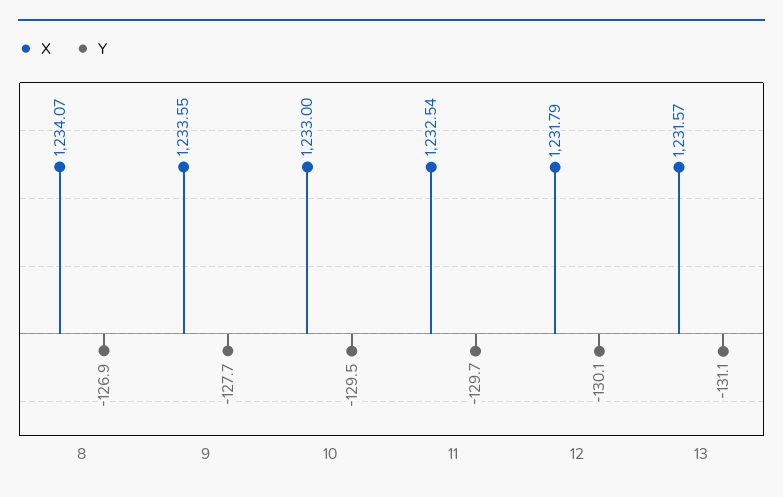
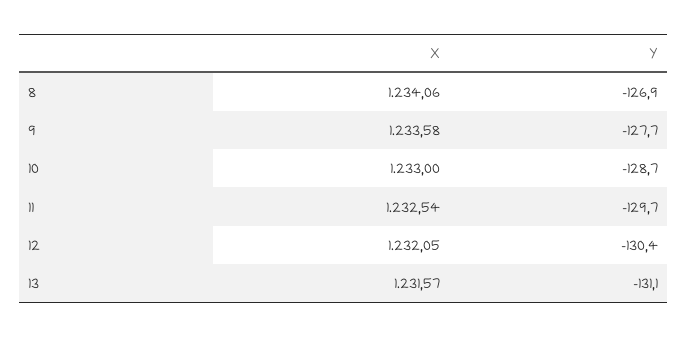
  {
    "X": {
-     "8": 1234.07,
+     "8": 1234.06,
-     "9": 1233.55,
+     "9": 1233.58,
      "10": 1233,
      "11": 1232.54,
-     "12": 1231.79,
+     "12": 1232.05,
      "13": 1231.57
    },
    "Y": {
      "8": -126.9,
      "9": -127.7,
-     "10": -129.5,
+     "10": -128.7,
      "11": -129.7,
-     "12": -130.1,
+     "12": -130.4,
      "13": -131.1
    }
  }

